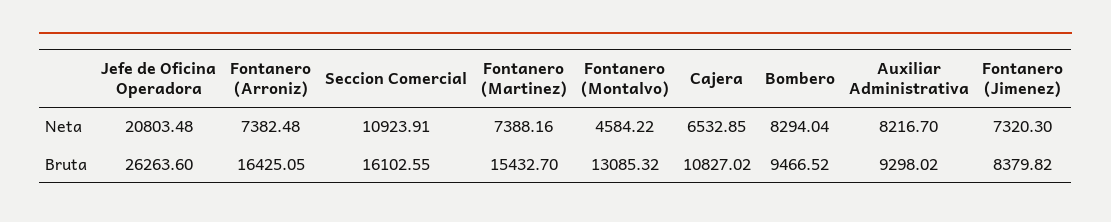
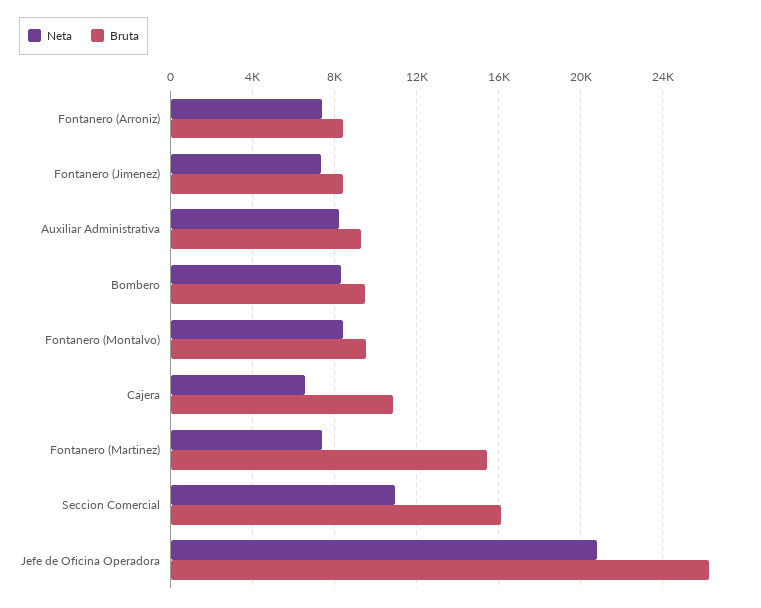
  {
    "Neta": {
      "Jefe de Oficina Operadora": 20803.48,
      "Fontanero (Arroniz)": 7382.48,
      "Seccion Comercial": 10923.91,
      "Fontanero (Martinez)": 7388.16,
-     "Fontanero (Montalvo)": 4584.22,
+     "Fontanero (Montalvo)": 8500,
      "Cajera": 6532.85,
      "Bombero": 8294.04,
      "Auxiliar Administrativa": 8216.7,
      "Fontanero (Jimenez)": 7320.3
    },
    "Bruta": {
      "Jefe de Oficina Operadora": 26263.6,
-     "Fontanero (Arroniz)": 16425.05,
+     "Fontanero (Arroniz)": 8500,
      "Seccion Comercial": 16102.55,
      "Fontanero (Martinez)": 15432.7,
-     "Fontanero (Montalvo)": 13085.32,
+     "Fontanero (Montalvo)": 9500,
      "Cajera": 10827.02,
      "Bombero": 9466.52,
      "Auxiliar Administrativa": 9298.02,
      "Fontanero (Jimenez)": 8379.82
    }
  }

